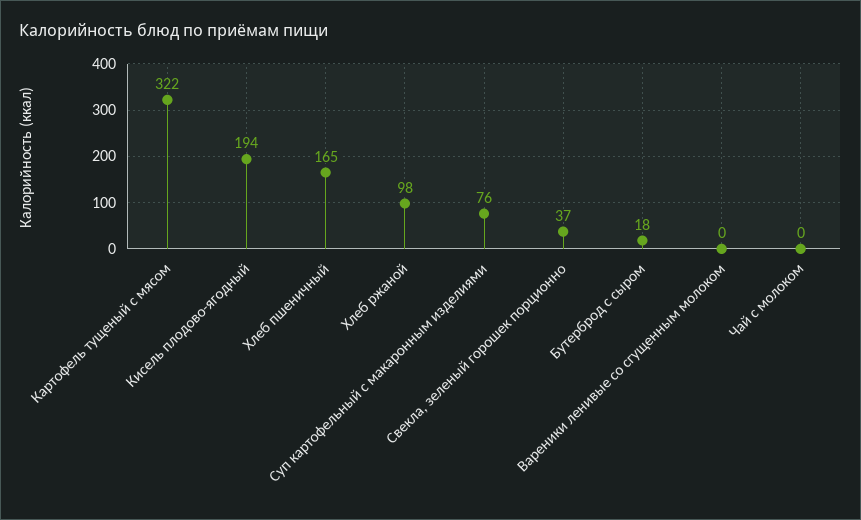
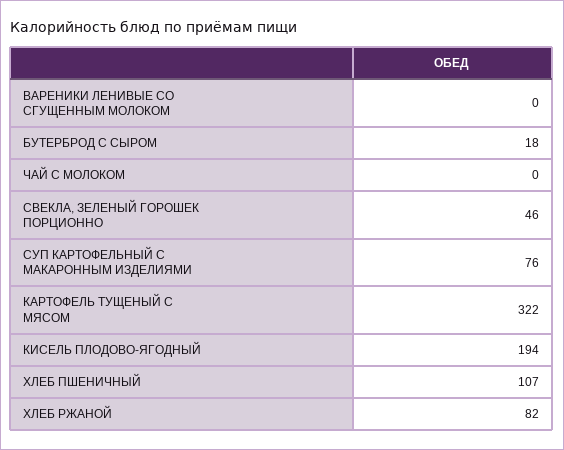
  {
    "Картофель тущеный с мясом": 322,
    "Кисель плодово-ягодный": 194,
-   "Хлеб пшеничный": 165,
+   "Хлеб пшеничный": 107,
-   "Хлеб ржаной": 98,
+   "Хлеб ржаной": 82,
    "Суп картофельный с макаронным изделиями": 76,
-   "Свекла, зеленый горошек порционно": 37,
+   "Свекла, зеленый горошек порционно": 46,
    "Бутерброд с сыром": 18,
    "Вареники ленивые со сгущенным молоком": 0,
    "Чай с молоком": 0
  }

